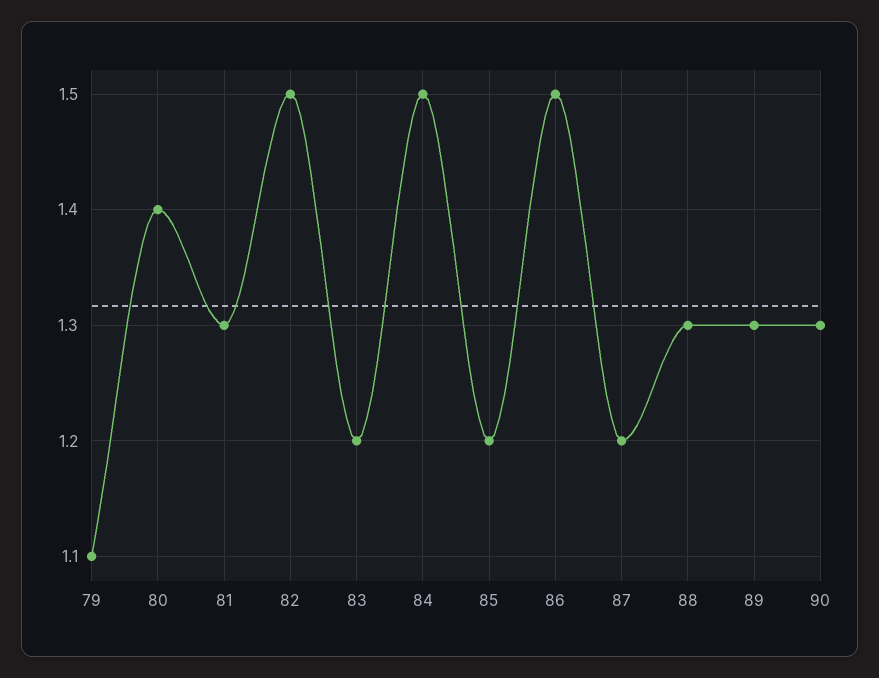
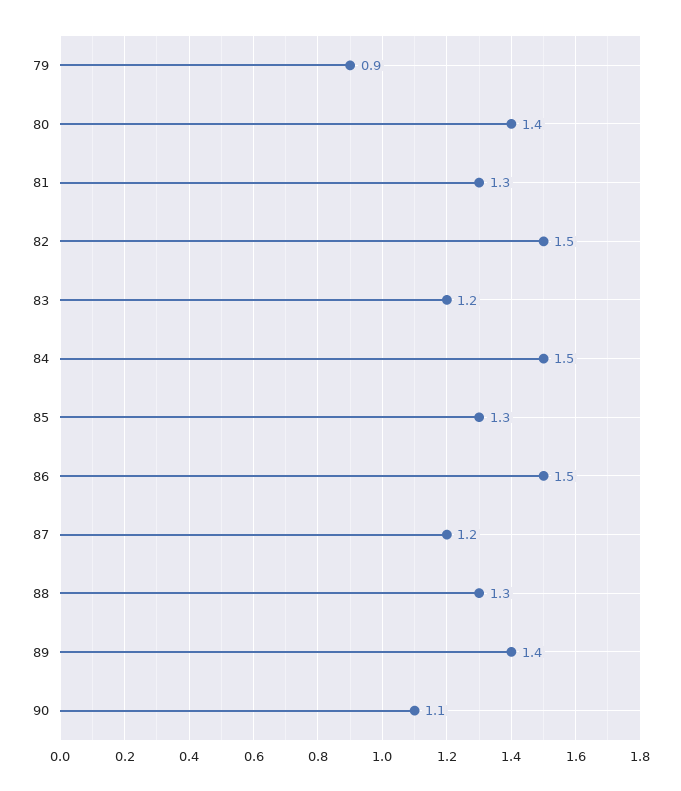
  {
-   "79": 1.1,
+   "79": 0.9,
    "80": 1.4,
    "81": 1.3,
    "82": 1.5,
    "83": 1.2,
    "84": 1.5,
-   "85": 1.2,
+   "85": 1.3,
    "86": 1.5,
    "87": 1.2,
    "88": 1.3,
-   "89": 1.3,
+   "89": 1.4,
-   "90": 1.3
+   "90": 1.1
  }

